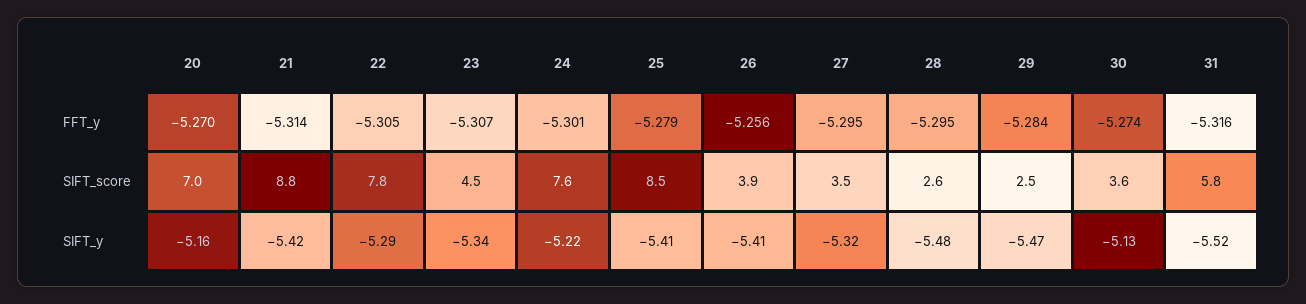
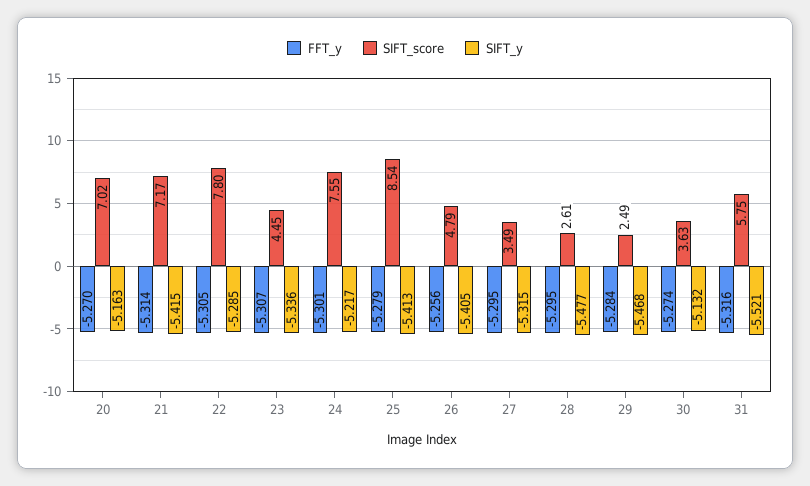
  {
    "FFT_y": {
      "20": -5.27,
      "21": -5.314,
      "22": -5.305,
      "23": -5.307,
      "24": -5.301,
      "25": -5.279,
      "26": -5.256,
      "27": -5.295,
      "28": -5.295,
      "29": -5.284,
      "30": -5.274,
      "31": -5.316
    },
    "SIFT_score": {
      "20": 7.02,
-     "21": 8.8,
+     "21": 7.17,
      "22": 7.8,
      "23": 4.45,
      "24": 7.55,
      "25": 8.54,
-     "26": 3.9,
+     "26": 4.79,
      "27": 3.49,
      "28": 2.61,
      "29": 2.49,
      "30": 3.63,
      "31": 5.75
    },
    "SIFT_y": {
      "20": -5.163,
      "21": -5.415,
      "22": -5.285,
      "23": -5.336,
      "24": -5.217,
      "25": -5.413,
      "26": -5.405,
      "27": -5.315,
      "28": -5.477,
      "29": -5.468,
      "30": -5.132,
      "31": -5.521
    }
  }

